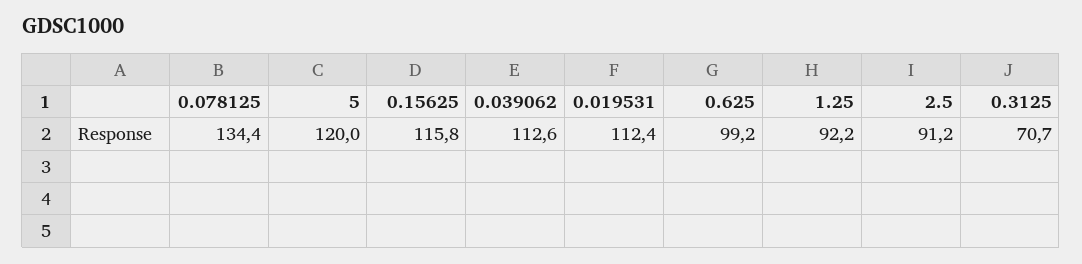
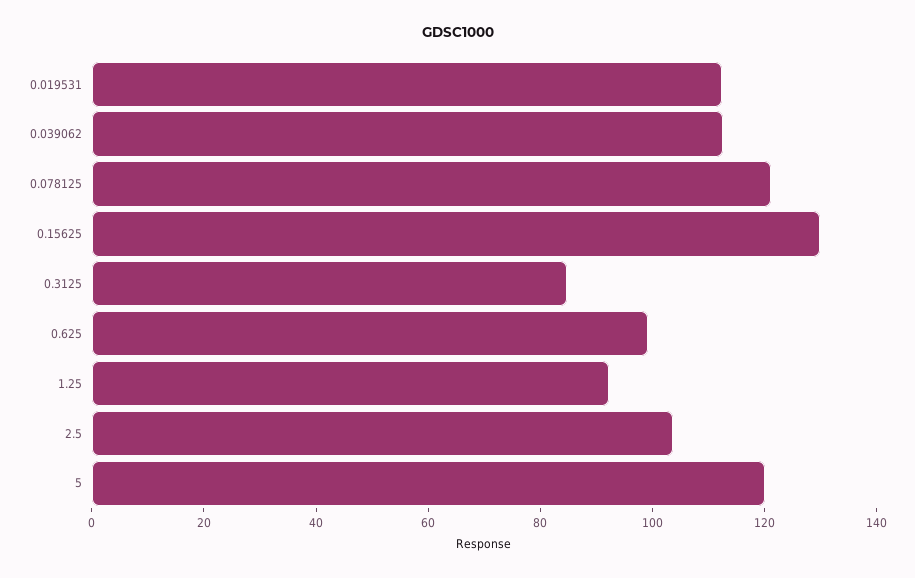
  {
-   "0.078125": 134.4,
+   "0.078125": 120,
    "5": 120,
-   "0.15625": 115.8,
+   "0.15625": 130,
    "0.039062": 112.6,
    "0.019531": 112.4,
    "0.625": 99.2,
    "1.25": 92.2,
-   "2.5": 91.2,
+   "2.5": 105,
-   "0.3125": 70.7
+   "0.3125": 85
  }

